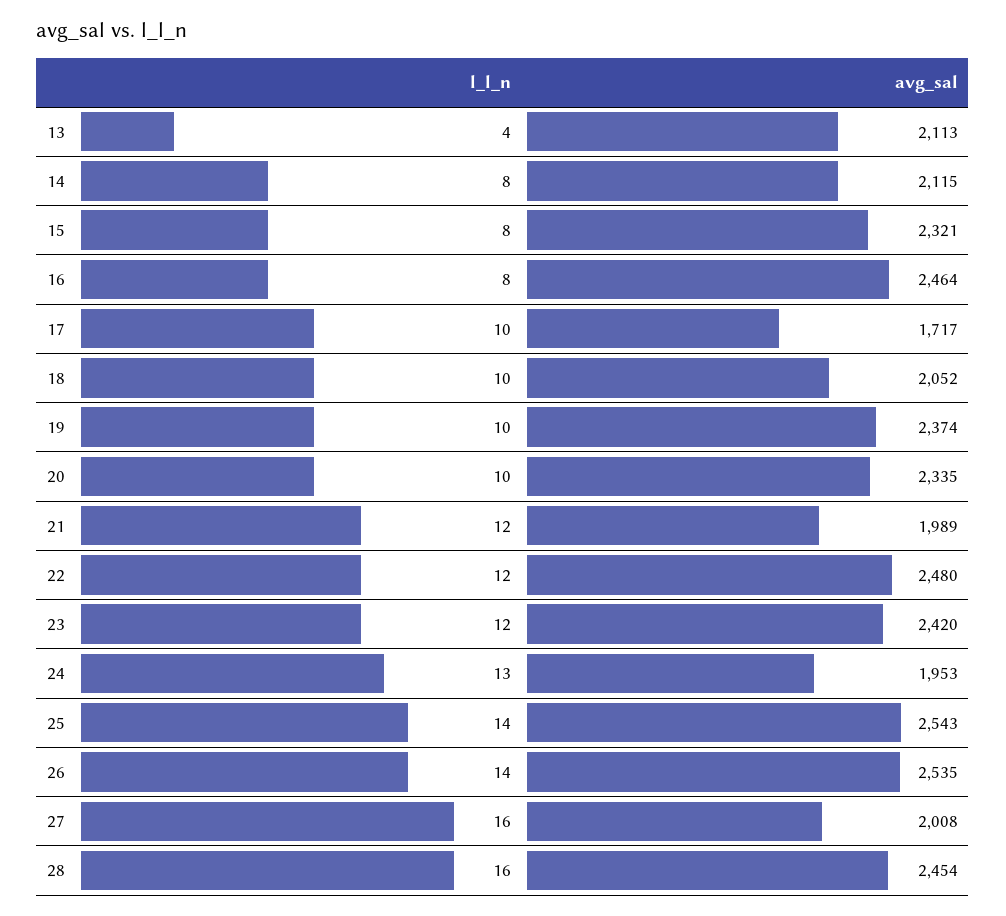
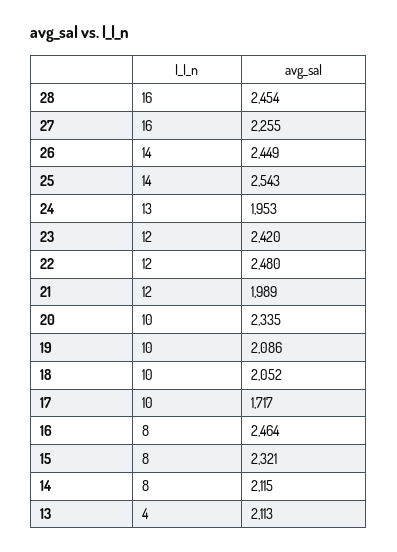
  {
    "l_l_n": {
      "13": 4,
      "14": 8,
      "15": 8,
      "16": 8,
      "17": 10,
      "18": 10,
      "19": 10,
      "20": 10,
      "21": 12,
      "22": 12,
      "23": 12,
      "24": 13,
      "25": 14,
      "26": 14,
      "27": 16,
      "28": 16
    },
    "avg_sal": {
      "13": 2113,
      "14": 2115,
      "15": 2321,
      "16": 2464,
      "17": 1717,
      "18": 2052,
-     "19": 2374,
+     "19": 2086,
      "20": 2335,
      "21": 1989,
      "22": 2480,
      "23": 2420,
      "24": 1953,
      "25": 2543,
-     "26": 2535,
+     "26": 2449,
-     "27": 2008,
+     "27": 2255,
      "28": 2454
    }
  }

